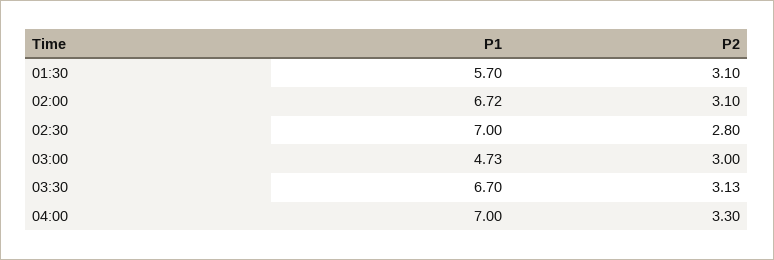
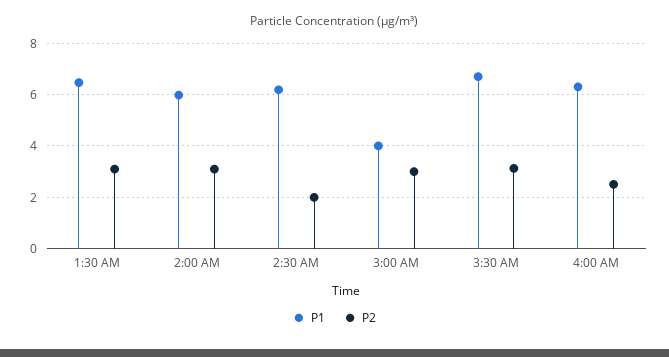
  {
    "P1": {
-     "01:30": 5.7,
+     "01:30": 6.5,
-     "02:00": 6.72,
+     "02:00": 6,
-     "02:30": 7,
+     "02:30": 6.25,
-     "03:00": 4.73,
+     "03:00": 4,
      "03:30": 6.7,
-     "04:00": 7
+     "04:00": 6.25
    },
    "P2": {
      "01:30": 3.1,
      "02:00": 3.1,
-     "02:30": 2.8,
+     "02:30": 2,
      "03:00": 3,
      "03:30": 3.13,
-     "04:00": 3.3
+     "04:00": 2.5
    }
  }

